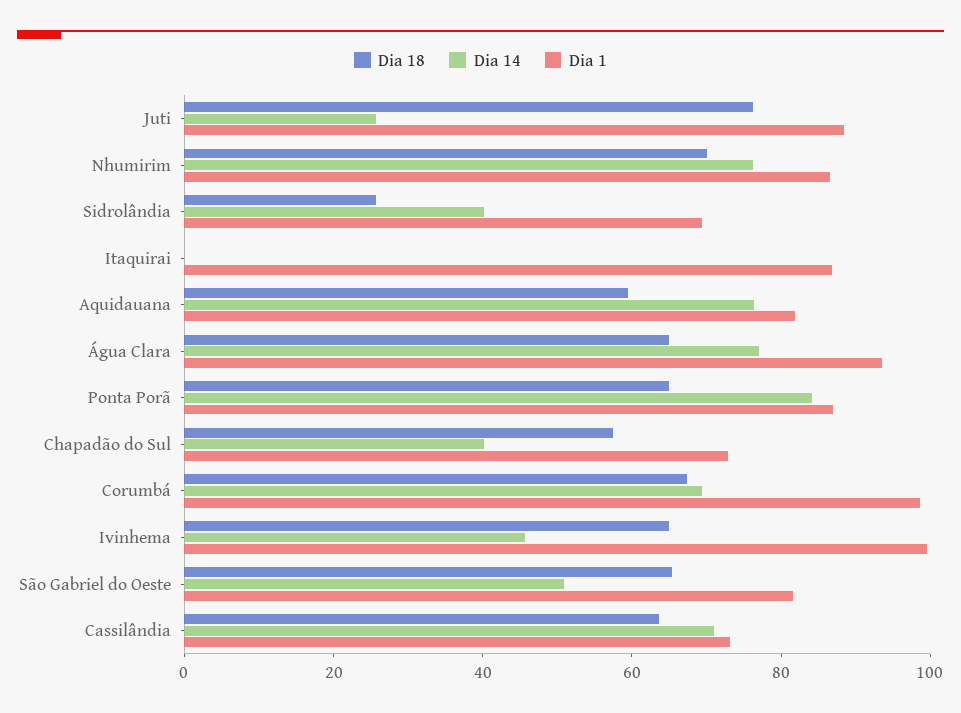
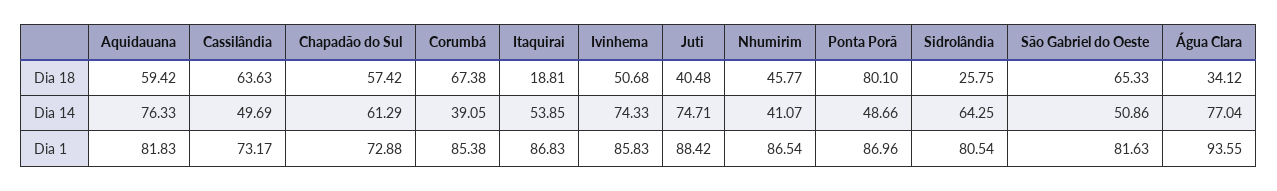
  {
    "Dia 18": {
-     "Juti": 75,
+     "Juti": 40.48,
-     "Nhumirim": 70,
+     "Nhumirim": 45.77,
      "Sidrolândia": 25.75,
-     "Itaquirai": 0,
+     "Itaquirai": 18.81,
      "Aquidauana": 59.42,
-     "Água Clara": 65,
+     "Água Clara": 34.12,
-     "Ponta Porã": 65,
+     "Ponta Porã": 80.1,
      "Chapadão do Sul": 57.42,
      "Corumbá": 67.38,
-     "Ivinhema": 65,
+     "Ivinhema": 50.68,
      "São Gabriel do Oeste": 65.33,
      "Cassilândia": 63.63
    },
    "Dia 14": {
-     "Juti": 25,
+     "Juti": 74.71,
-     "Nhumirim": 75,
+     "Nhumirim": 41.07,
-     "Sidrolândia": 40,
+     "Sidrolândia": 64.25,
-     "Itaquirai": 0,
+     "Itaquirai": 53.85,
      "Aquidauana": 76.33,
      "Água Clara": 77.04,
-     "Ponta Porã": 85,
+     "Ponta Porã": 48.66,
-     "Chapadão do Sul": 40,
+     "Chapadão do Sul": 61.29,
-     "Corumbá": 70,
+     "Corumbá": 39.05,
-     "Ivinhema": 45,
+     "Ivinhema": 74.33,
      "São Gabriel do Oeste": 50.86,
-     "Cassilândia": 70
+     "Cassilândia": 49.69
    },
    "Dia 1": {
      "Juti": 88.42,
      "Nhumirim": 86.54,
-     "Sidrolândia": 70,
+     "Sidrolândia": 80.54,
      "Itaquirai": 86.83,
      "Aquidauana": 81.83,
      "Água Clara": 93.55,
      "Ponta Porã": 86.96,
      "Chapadão do Sul": 72.88,
-     "Corumbá": 100,
+     "Corumbá": 85.38,
-     "Ivinhema": 100,
+     "Ivinhema": 85.83,
      "São Gabriel do Oeste": 81.63,
      "Cassilândia": 73.17
    }
  }

